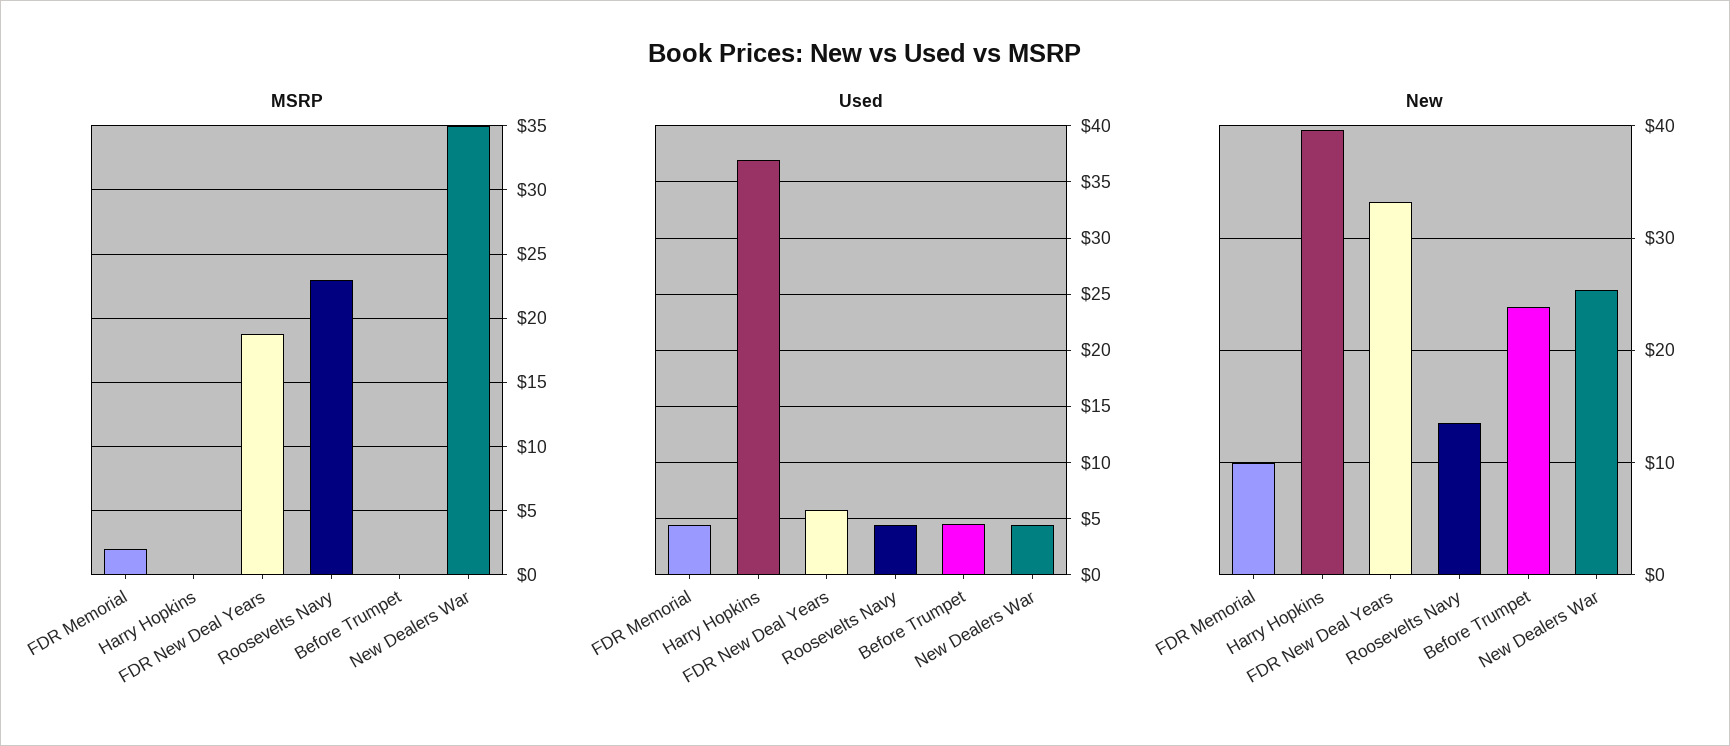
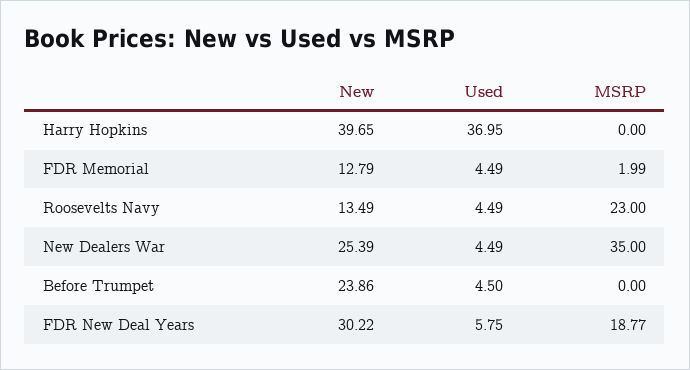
  {
    "MSRP": {
      "FDR Memorial": 1.99,
      "Harry Hopkins": 0,
      "FDR New Deal Years": 18.77,
      "Roosevelts Navy": 23,
      "Before Trumpet": 0,
      "New Dealers War": 35
    },
    "Used": {
      "FDR Memorial": 4.49,
      "Harry Hopkins": 36.95,
      "FDR New Deal Years": 5.75,
      "Roosevelts Navy": 4.49,
      "Before Trumpet": 4.5,
      "New Dealers War": 4.49
    },
    "New": {
-     "FDR Memorial": 10,
+     "FDR Memorial": 12.79,
      "Harry Hopkins": 39.65,
-     "FDR New Deal Years": 33,
+     "FDR New Deal Years": 30.22,
      "Roosevelts Navy": 13.49,
      "Before Trumpet": 23.86,
      "New Dealers War": 25.39
    }
  }

